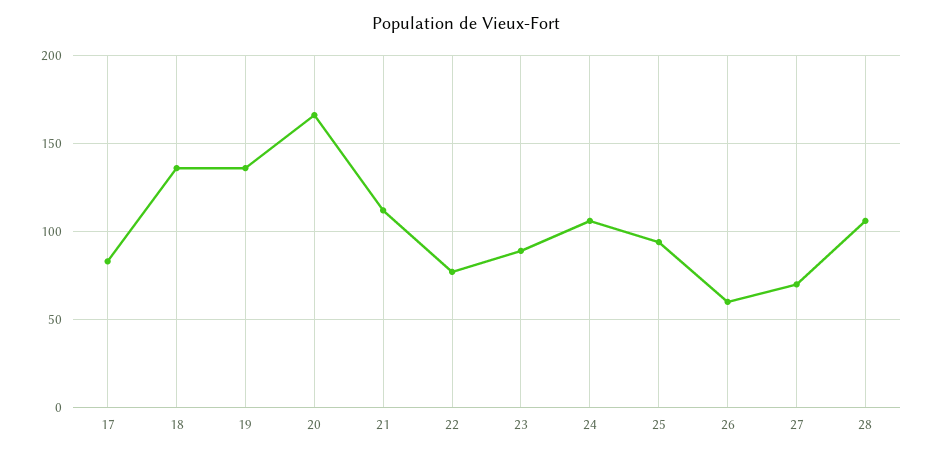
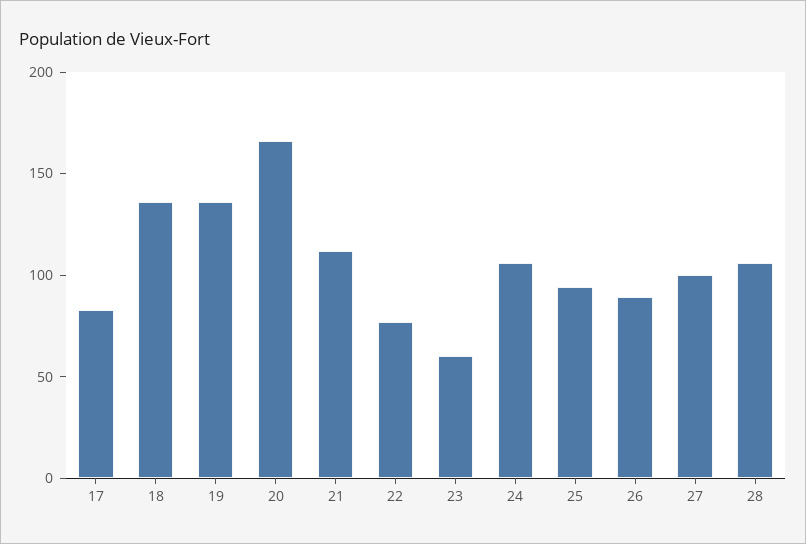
  {
    "17": 85,
    "18": 135,
    "19": 135,
    "20": 165,
    "21": 110,
    "22": 75,
-   "23": 90,
+   "23": 60,
    "24": 105,
    "25": 95,
-   "26": 60,
+   "26": 90,
-   "27": 70,
+   "27": 100,
    "28": 105
  }

